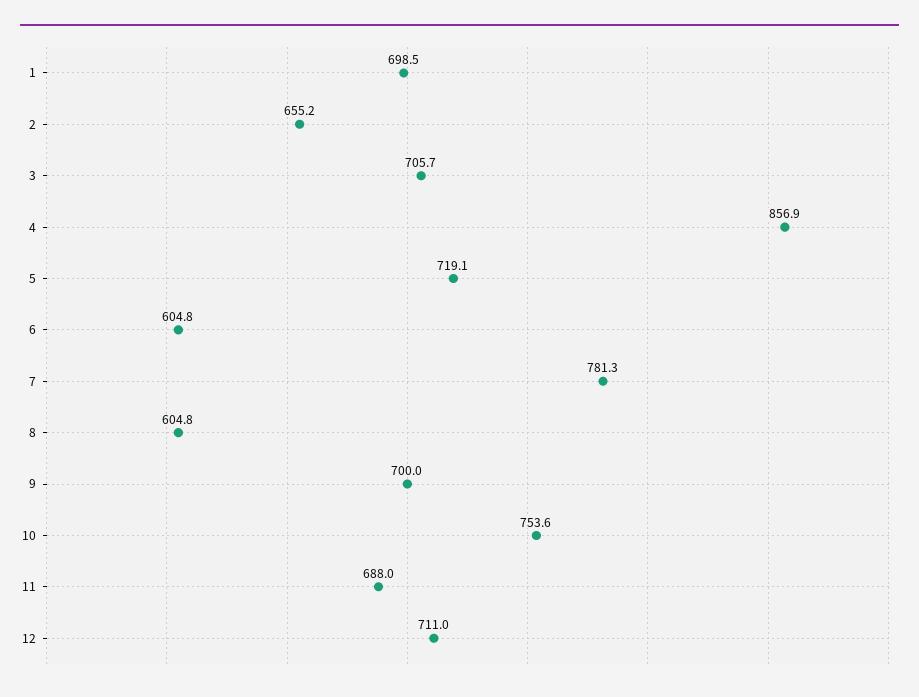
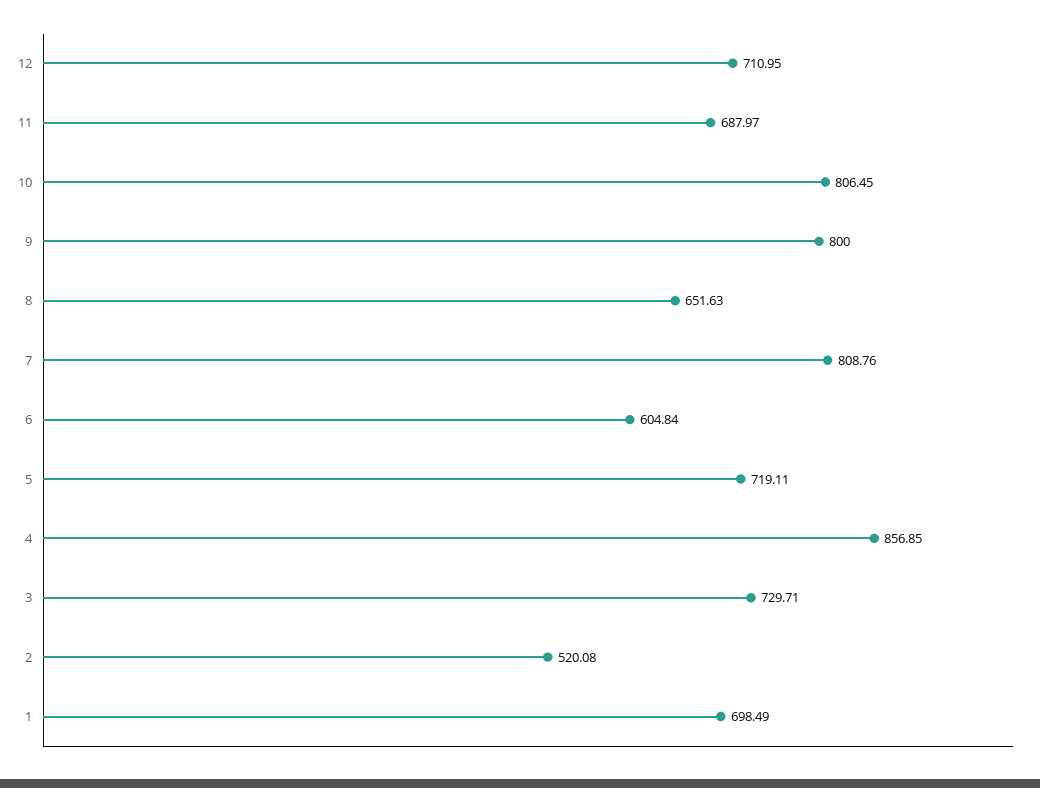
  {
    "1": 698.49,
-   "2": 655.2,
+   "2": 520.08,
-   "3": 705.7,
+   "3": 729.71,
    "4": 856.85,
    "5": 719.11,
    "6": 604.84,
-   "7": 781.3,
+   "7": 808.76,
-   "8": 604.8,
+   "8": 651.63,
-   "9": 700,
+   "9": 800,
-   "10": 753.6,
+   "10": 806.45,
    "11": 687.97,
    "12": 710.95
  }

